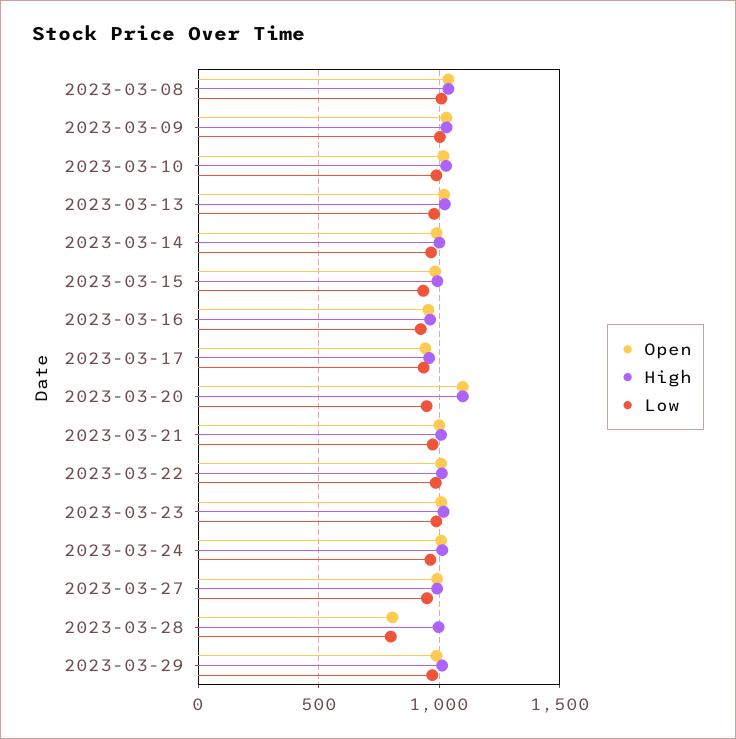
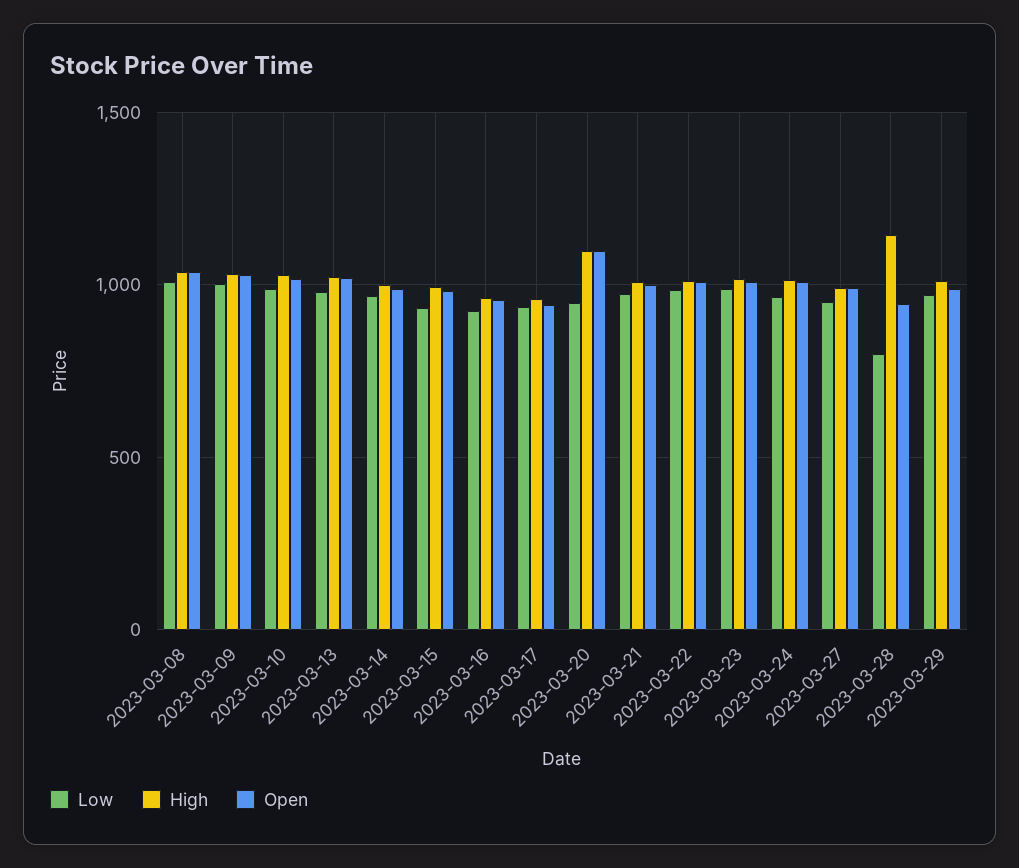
  {
    "Open": {
      "2023-03-08": 1050,
      "2023-03-09": 1050,
      "2023-03-10": 1000,
      "2023-03-13": 1000,
      "2023-03-14": 1000,
      "2023-03-15": 1000,
      "2023-03-16": 950,
      "2023-03-17": 950,
      "2023-03-20": 1100,
      "2023-03-21": 1000,
      "2023-03-22": 1000,
      "2023-03-23": 1000,
      "2023-03-24": 1000,
      "2023-03-27": 1000,
-     "2023-03-28": 800,
+     "2023-03-28": 950,
      "2023-03-29": 1000
    },
    "High": {
      "2023-03-08": 1050,
      "2023-03-09": 1050,
      "2023-03-10": 1050,
      "2023-03-13": 1000,
      "2023-03-14": 1000,
      "2023-03-15": 1000,
      "2023-03-16": 950,
      "2023-03-17": 950,
      "2023-03-20": 1100,
      "2023-03-21": 1000,
      "2023-03-22": 1000,
      "2023-03-23": 1000,
      "2023-03-24": 1000,
      "2023-03-27": 1000,
-     "2023-03-28": 1000,
+     "2023-03-28": 1150,
      "2023-03-29": 1000
    },
    "Low": {
      "2023-03-08": 1000,
      "2023-03-09": 1000,
      "2023-03-10": 1000,
      "2023-03-13": 1000,
      "2023-03-14": 950,
      "2023-03-15": 950,
      "2023-03-16": 900,
      "2023-03-17": 950,
      "2023-03-20": 950,
      "2023-03-21": 950,
      "2023-03-22": 1000,
      "2023-03-23": 1000,
      "2023-03-24": 950,
      "2023-03-27": 950,
      "2023-03-28": 800,
      "2023-03-29": 950
    }
  }

